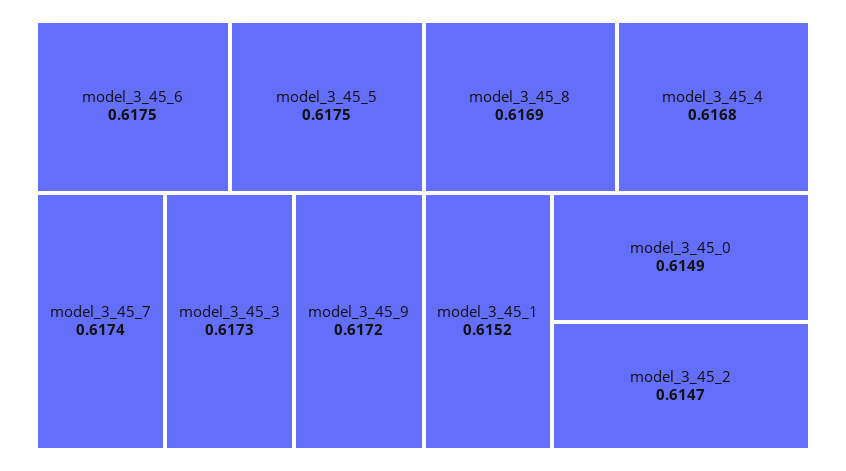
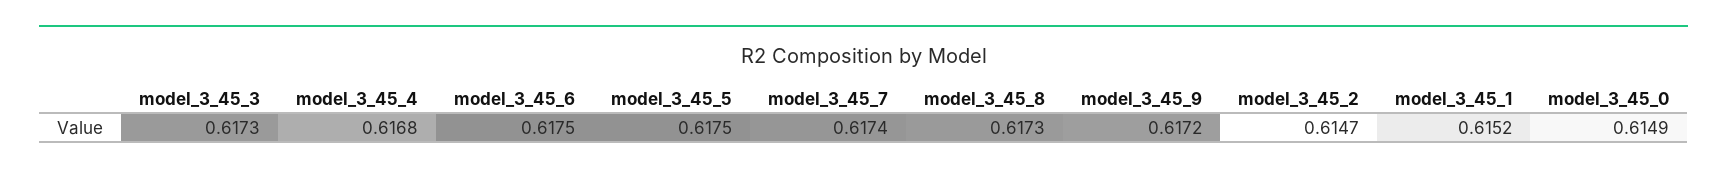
  {
    "model_3_45_6": 0.6175,
    "model_3_45_5": 0.6175,
    "model_3_45_7": 0.6174,
    "model_3_45_3": 0.6173,
    "model_3_45_9": 0.6172,
-   "model_3_45_8": 0.6169,
+   "model_3_45_8": 0.6173,
    "model_3_45_4": 0.6168,
    "model_3_45_1": 0.6152,
    "model_3_45_0": 0.6149,
    "model_3_45_2": 0.6147
  }

